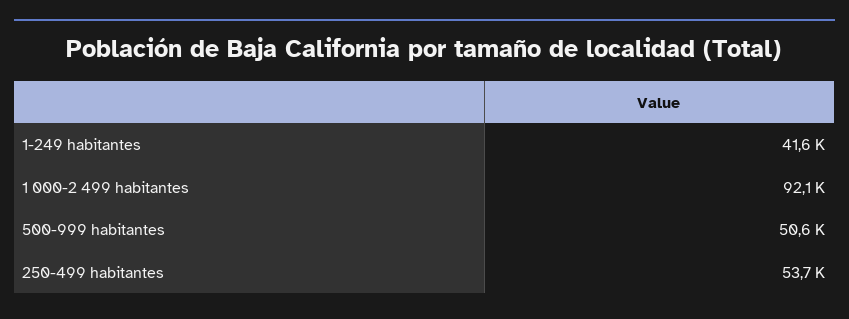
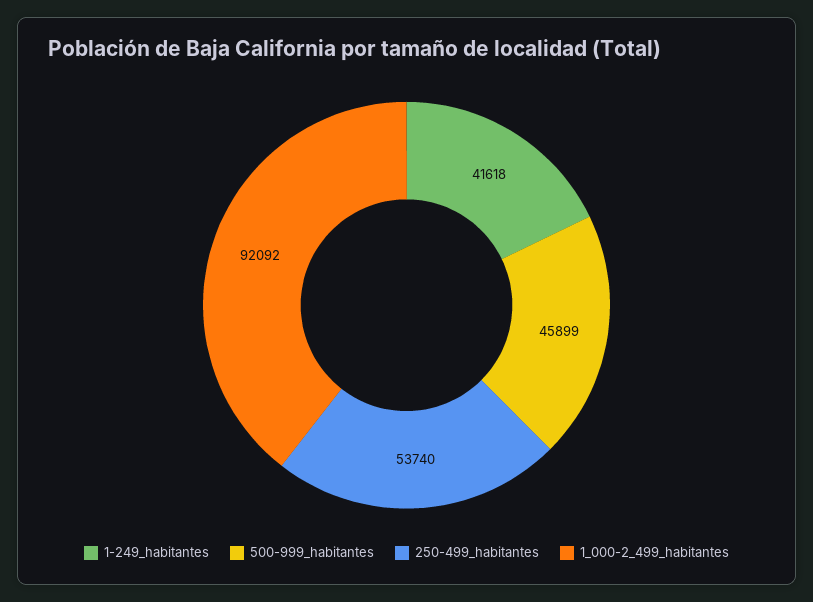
  {
    "1-249 habitantes": 41618,
    "1 000-2 499 habitantes": 92092,
-   "500-999 habitantes": 50600,
+   "500-999 habitantes": 45899,
    "250-499 habitantes": 53740
  }

